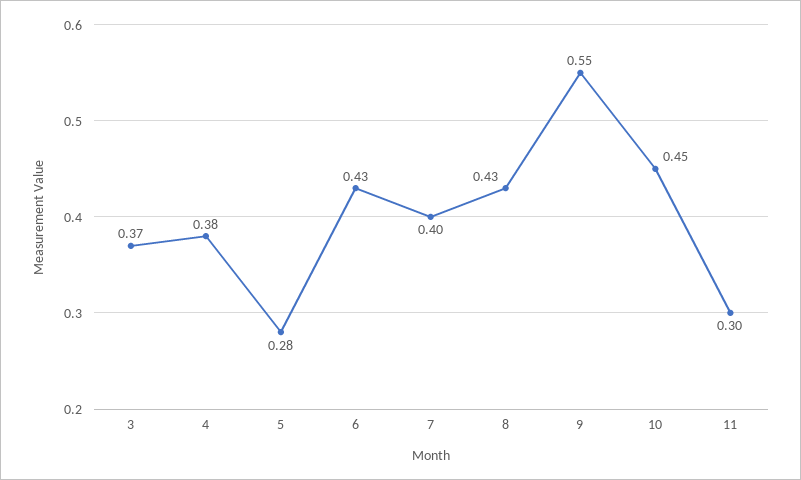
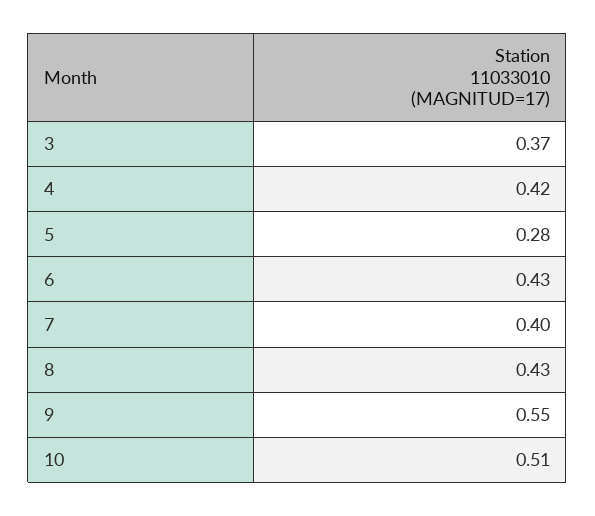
  {
    "3": 0.37,
-   "4": 0.38,
+   "4": 0.42,
    "5": 0.28,
    "6": 0.43,
    "7": 0.4,
    "8": 0.43,
    "9": 0.55,
-   "10": 0.45,
+   "10": 0.51
-   "11": 0.3
  }

